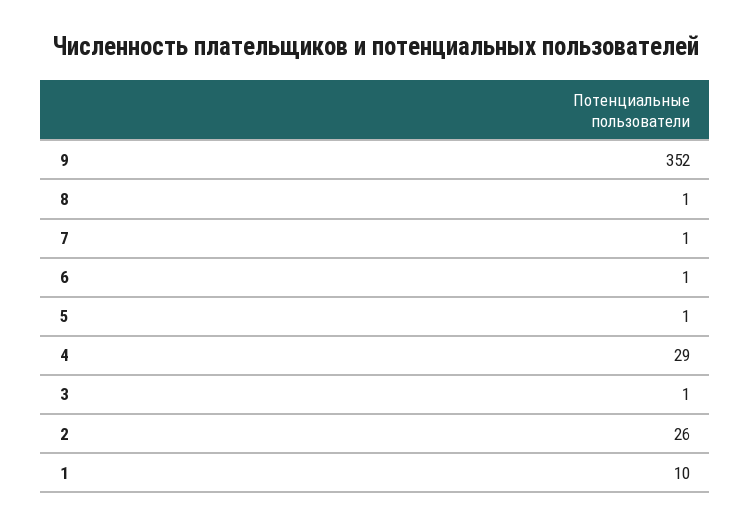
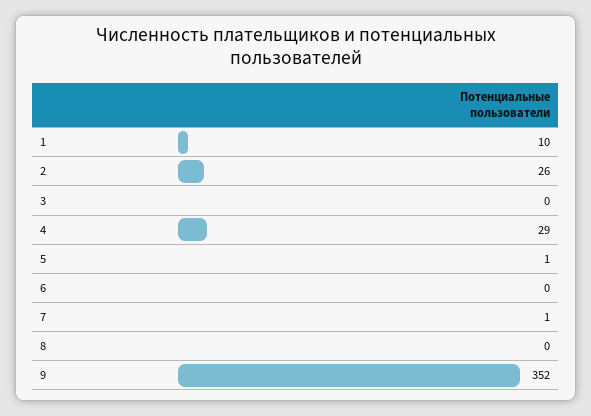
  {
    "9": 352,
-   "8": 1,
+   "8": 0,
    "7": 1,
-   "6": 1,
+   "6": 0,
    "5": 1,
    "4": 29,
-   "3": 1,
+   "3": 0,
    "2": 26,
    "1": 10
  }

